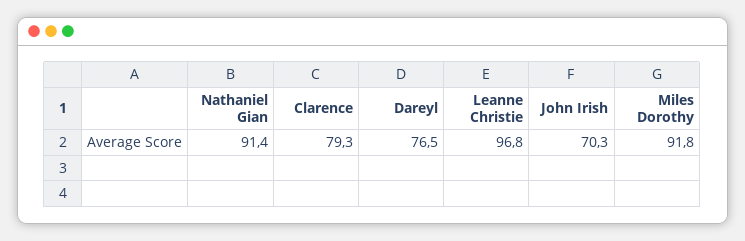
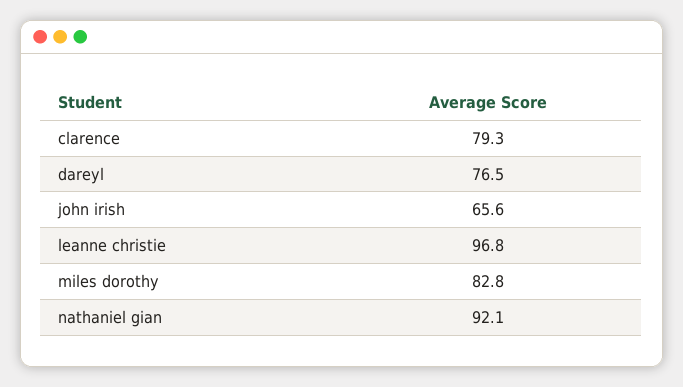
  {
-   "Nathaniel Gian": 91.4,
+   "Nathaniel Gian": 92.1,
    "Clarence": 79.3,
    "Dareyl": 76.5,
    "Leanne Christie": 96.8,
-   "John Irish": 70.3,
+   "John Irish": 65.6,
-   "Miles Dorothy": 91.8
+   "Miles Dorothy": 82.8
  }

